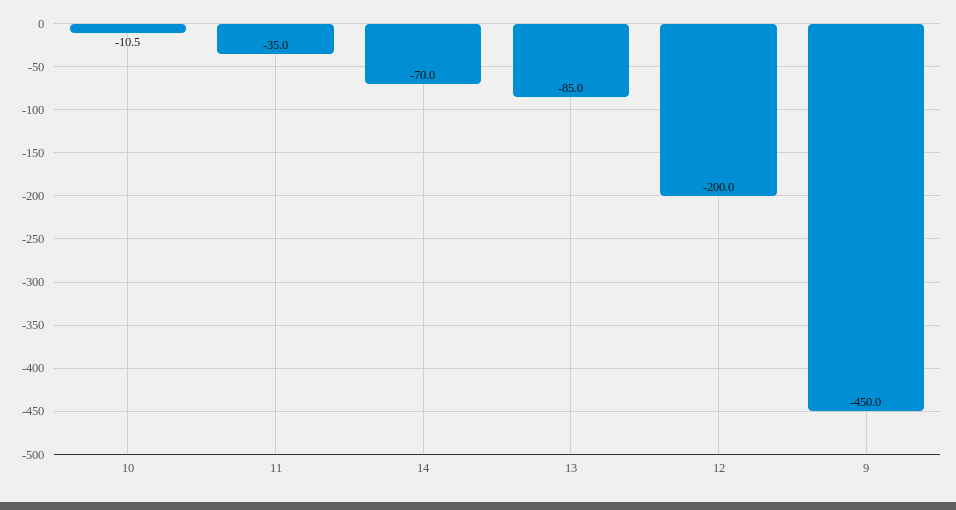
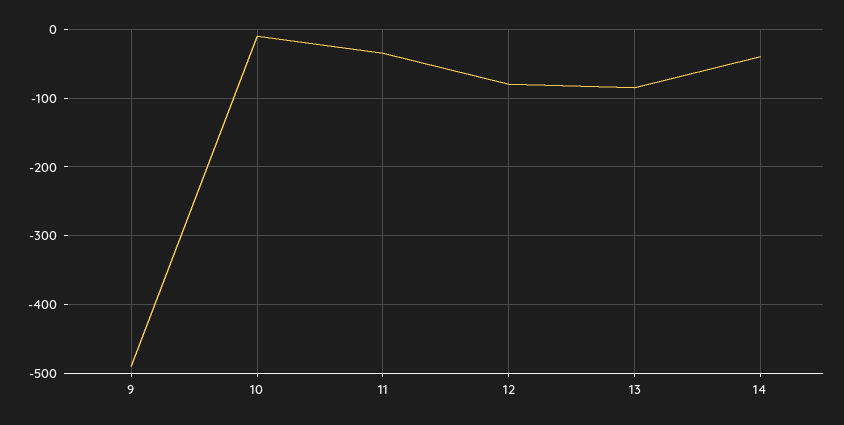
  {
    "10": -10.5,
    "11": -35,
-   "14": -70,
+   "14": -40,
    "13": -85,
-   "12": -200,
+   "12": -80,
-   "9": -450
+   "9": -490
  }

